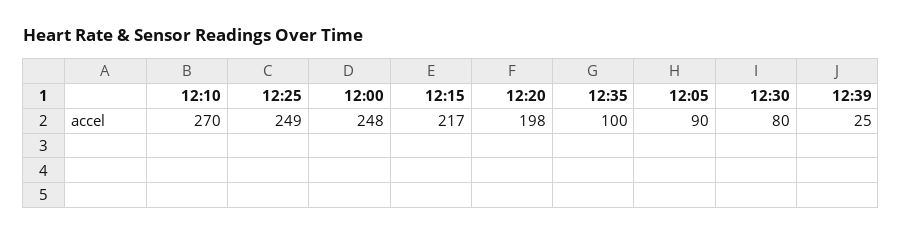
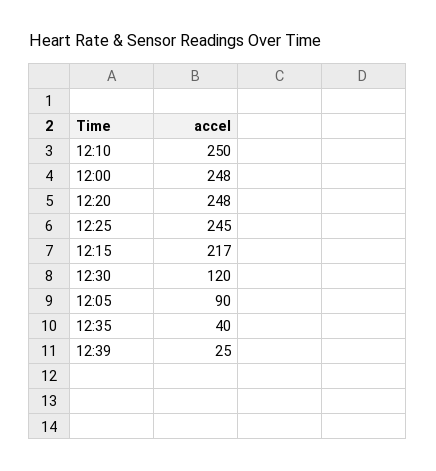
  {
-   "12:10": 270,
+   "12:10": 250,
-   "12:25": 249,
+   "12:25": 245,
    "12:00": 248,
    "12:15": 217,
-   "12:20": 198,
+   "12:20": 248,
-   "12:35": 100,
+   "12:35": 40,
    "12:05": 90,
-   "12:30": 80,
+   "12:30": 120,
    "12:39": 25
  }

